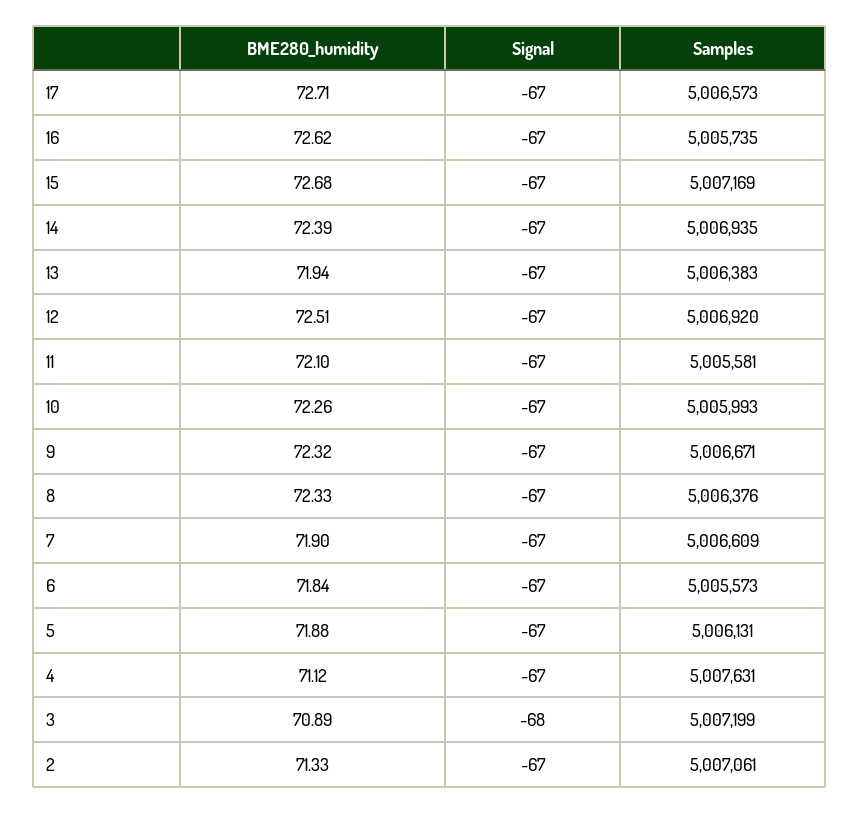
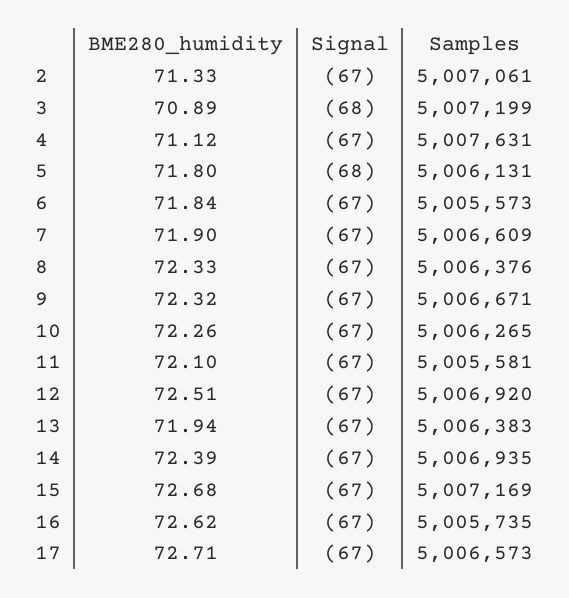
  {
    "BME280_humidity": {
      "17": 72.71,
      "16": 72.62,
      "15": 72.68,
      "14": 72.39,
      "13": 71.94,
      "12": 72.51,
      "11": 72.1,
      "10": 72.26,
      "9": 72.32,
      "8": 72.33,
      "7": 71.9,
      "6": 71.84,
-     "5": 71.88,
+     "5": 71.8,
      "4": 71.12,
      "3": 70.89,
      "2": 71.33
    },
    "Signal": {
      "17": -67,
      "16": -67,
      "15": -67,
      "14": -67,
      "13": -67,
      "12": -67,
      "11": -67,
      "10": -67,
      "9": -67,
      "8": -67,
      "7": -67,
      "6": -67,
-     "5": -67,
+     "5": -68,
      "4": -67,
      "3": -68,
      "2": -67
    },
    "Samples": {
      "17": 5006573,
      "16": 5005735,
      "15": 5007169,
      "14": 5006935,
      "13": 5006383,
      "12": 5006920,
      "11": 5005581,
-     "10": 5005993,
+     "10": 5006265,
      "9": 5006671,
      "8": 5006376,
      "7": 5006609,
      "6": 5005573,
      "5": 5006131,
      "4": 5007631,
      "3": 5007199,
      "2": 5007061
    }
  }

